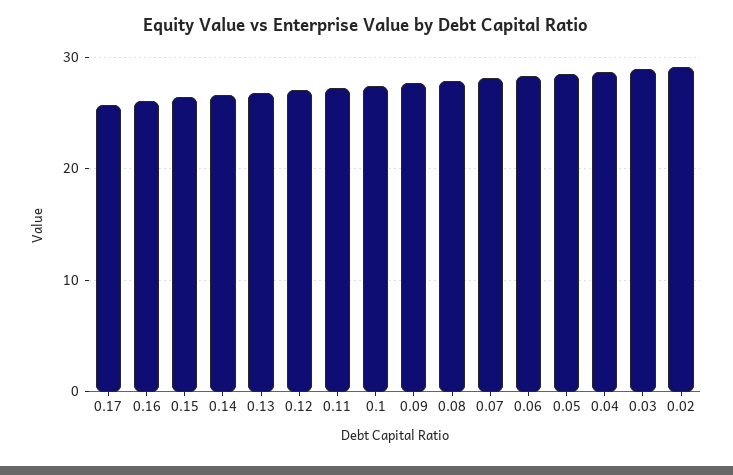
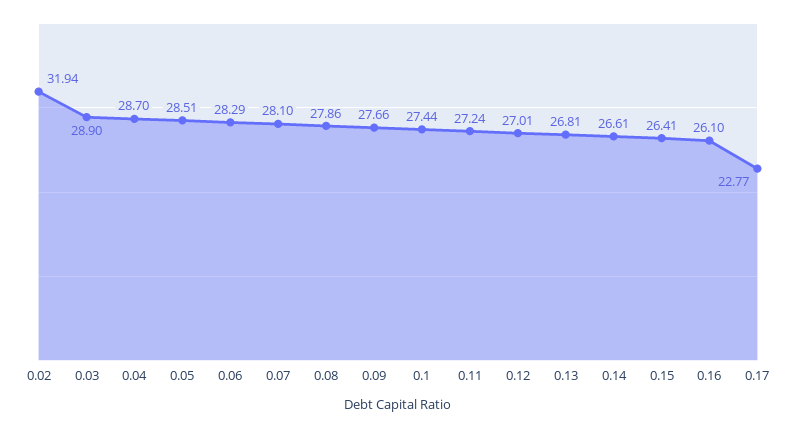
  {
-   "0.17": 26,
+   "0.17": 22.77,
    "0.16": 26.1,
    "0.15": 26.41,
    "0.14": 26.61,
    "0.13": 26.81,
    "0.12": 27.01,
    "0.11": 27.24,
    "0.1": 27.44,
    "0.09": 27.66,
    "0.08": 27.86,
    "0.07": 28.1,
    "0.06": 28.29,
    "0.05": 28.51,
    "0.04": 28.7,
    "0.03": 28.9,
-   "0.02": 29
+   "0.02": 31.94
  }

